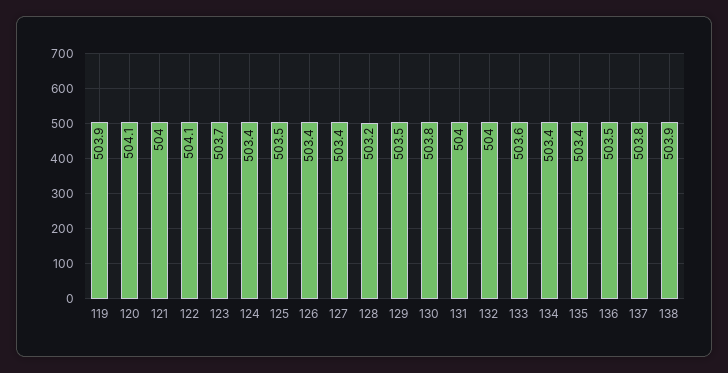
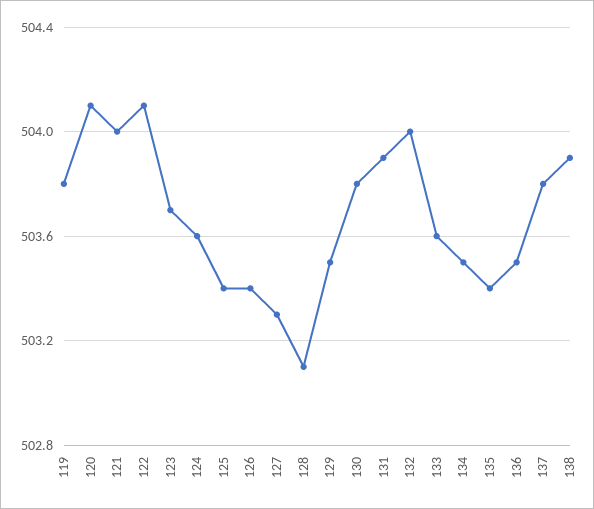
  {
-   "119": 503.9,
+   "119": 503.8,
    "120": 504.1,
    "121": 504,
    "122": 504.1,
    "123": 503.7,
-   "124": 503.4,
+   "124": 503.6,
-   "125": 503.5,
+   "125": 503.4,
    "126": 503.4,
-   "127": 503.4,
+   "127": 503.3,
-   "128": 503.2,
+   "128": 503.1,
    "129": 503.5,
    "130": 503.8,
-   "131": 504,
+   "131": 503.9,
    "132": 504,
    "133": 503.6,
-   "134": 503.4,
+   "134": 503.5,
    "135": 503.4,
    "136": 503.5,
    "137": 503.8,
    "138": 503.9
  }

